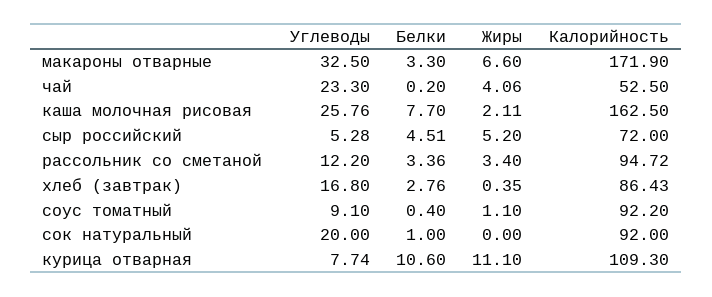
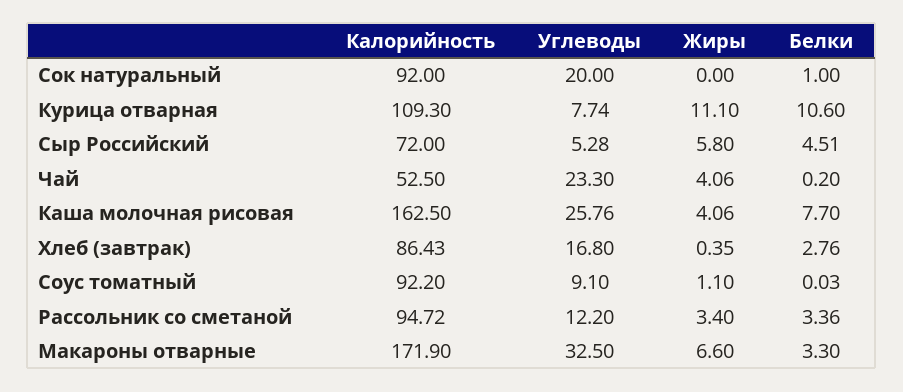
  {
    "Углеводы": {
      "макароны отварные": 32.5,
      "чай": 23.3,
      "каша молочная рисовая": 25.76,
      "сыр российский": 5.28,
      "рассольник со сметаной": 12.2,
      "хлеб (завтрак)": 16.8,
      "соус томатный": 9.1,
      "сок натуральный": 20,
      "курица отварная": 7.74
    },
    "Белки": {
      "макароны отварные": 3.3,
      "чай": 0.2,
      "каша молочная рисовая": 7.7,
      "сыр российский": 4.51,
      "рассольник со сметаной": 3.36,
      "хлеб (завтрак)": 2.76,
-     "соус томатный": 0.4,
+     "соус томатный": 0.03,
      "сок натуральный": 1,
      "курица отварная": 10.6
    },
    "Жиры": {
      "макароны отварные": 6.6,
      "чай": 4.06,
-     "каша молочная рисовая": 2.11,
+     "каша молочная рисовая": 4.06,
-     "сыр российский": 5.2,
+     "сыр российский": 5.8,
      "рассольник со сметаной": 3.4,
      "хлеб (завтрак)": 0.35,
      "соус томатный": 1.1,
      "сок натуральный": 0,
      "курица отварная": 11.1
    },
    "Калорийность": {
      "макароны отварные": 171.9,
      "чай": 52.5,
      "каша молочная рисовая": 162.5,
      "сыр российский": 72,
      "рассольник со сметаной": 94.72,
      "хлеб (завтрак)": 86.43,
      "соус томатный": 92.2,
      "сок натуральный": 92,
      "курица отварная": 109.3
    }
  }

